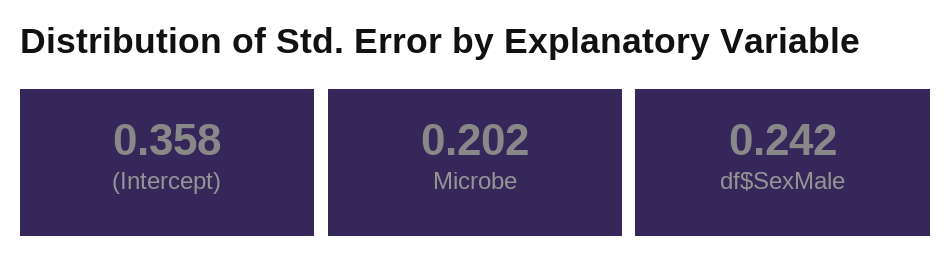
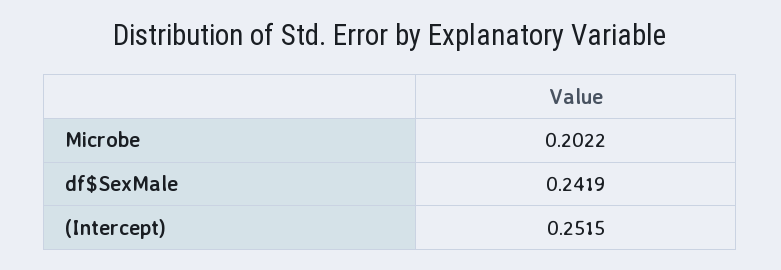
  {
-   "(Intercept)": 0.358,
+   "(Intercept)": 0.2515,
    "Microbe": 0.2022,
    "df$SexMale": 0.2419
  }

